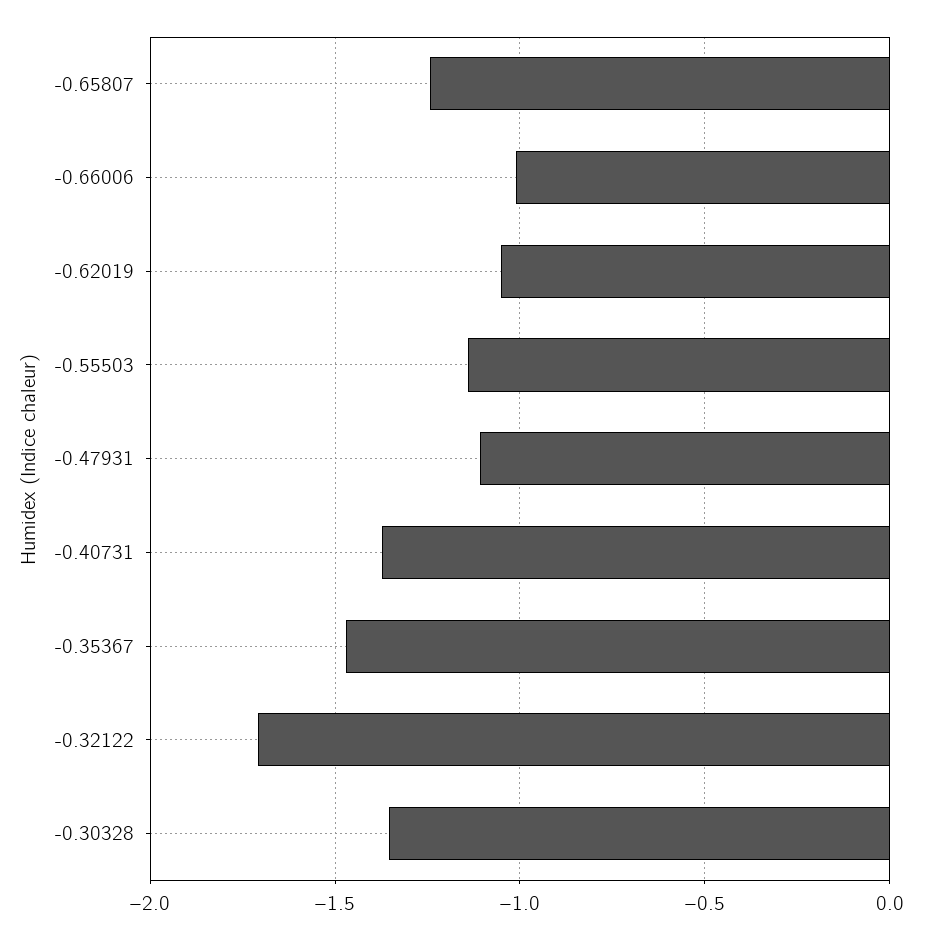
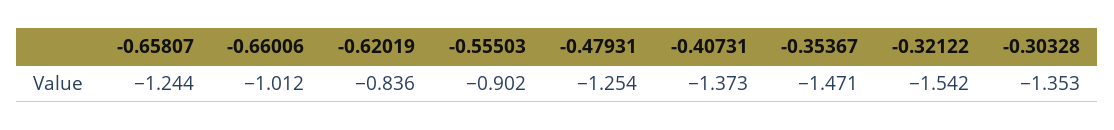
  {
    "-0.65807": -1.244,
    "-0.66006": -1.012,
-   "-0.62019": -1.05,
+   "-0.62019": -0.836,
-   "-0.55503": -1.15,
+   "-0.55503": -0.902,
-   "-0.47931": -1.1,
+   "-0.47931": -1.254,
    "-0.40731": -1.373,
    "-0.35367": -1.471,
-   "-0.32122": -1.7,
+   "-0.32122": -1.542,
    "-0.30328": -1.353
  }

